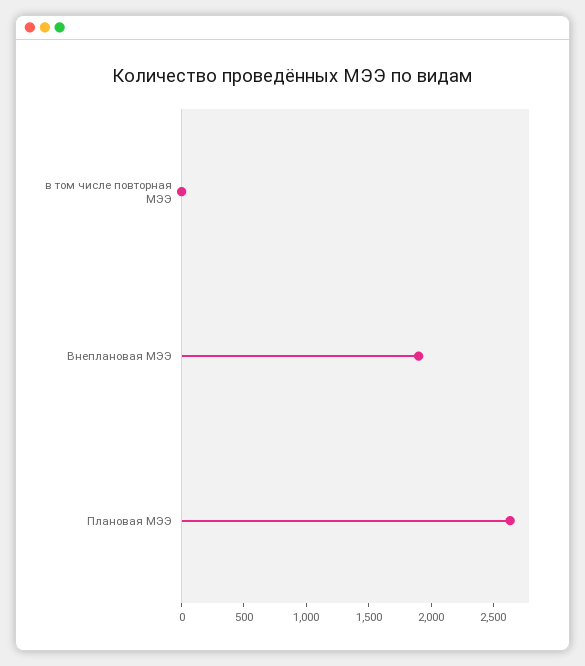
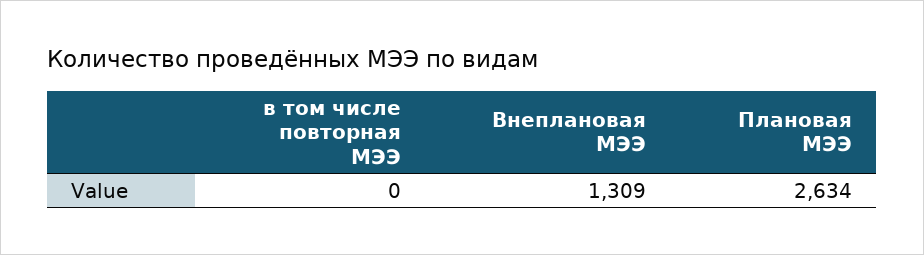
  {
    "в том числе повторная МЭЭ": 0,
-   "Внеплановая МЭЭ": 1900,
+   "Внеплановая МЭЭ": 1309,
    "Плановая МЭЭ": 2634
  }

